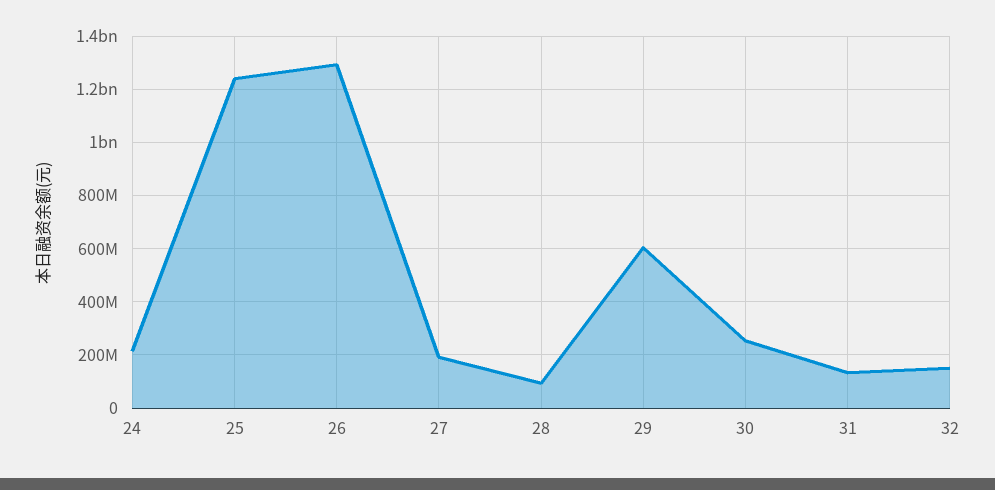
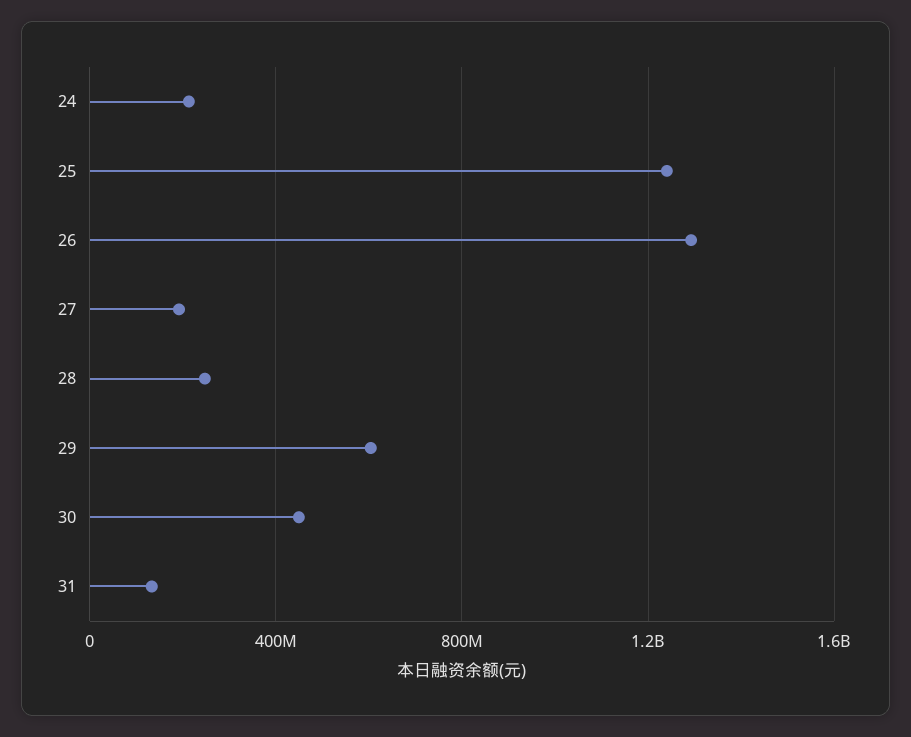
  {
    "24": 225000000,
    "25": 1250000000,
    "26": 1300000000,
    "27": 200000000,
-   "28": 100000000,
+   "28": 250000000,
    "29": 600000000,
-   "30": 250000000,
+   "30": 450000000,
-   "31": 125000000,
+   "31": 125000000
-   "32": 150000000
  }

